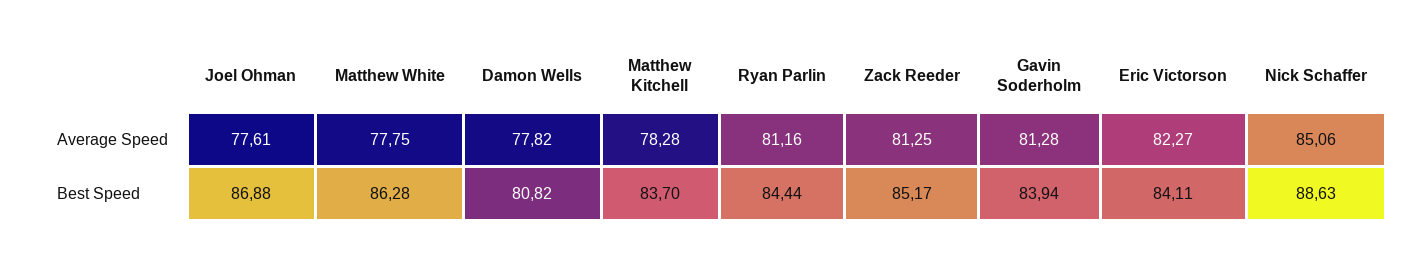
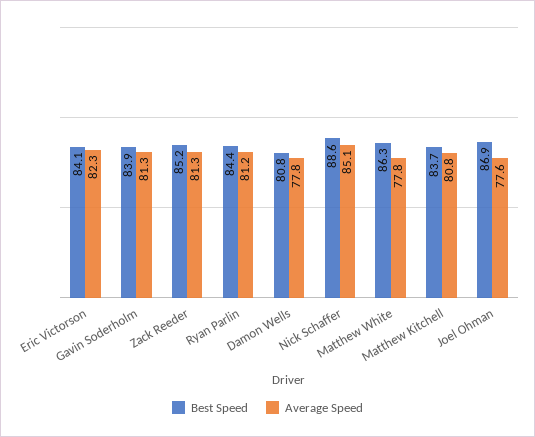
  {
    "Average Speed": {
      "Joel Ohman": 77.61,
      "Matthew White": 77.75,
      "Damon Wells": 77.82,
-     "Matthew Kitchell": 78.28,
+     "Matthew Kitchell": 80.8,
      "Ryan Parlin": 81.16,
      "Zack Reeder": 81.25,
      "Gavin Soderholm": 81.28,
      "Eric Victorson": 82.27,
      "Nick Schaffer": 85.06
    },
    "Best Speed": {
      "Joel Ohman": 86.88,
      "Matthew White": 86.28,
      "Damon Wells": 80.82,
      "Matthew Kitchell": 83.7,
      "Ryan Parlin": 84.44,
      "Zack Reeder": 85.17,
      "Gavin Soderholm": 83.94,
      "Eric Victorson": 84.11,
      "Nick Schaffer": 88.63
    }
  }

